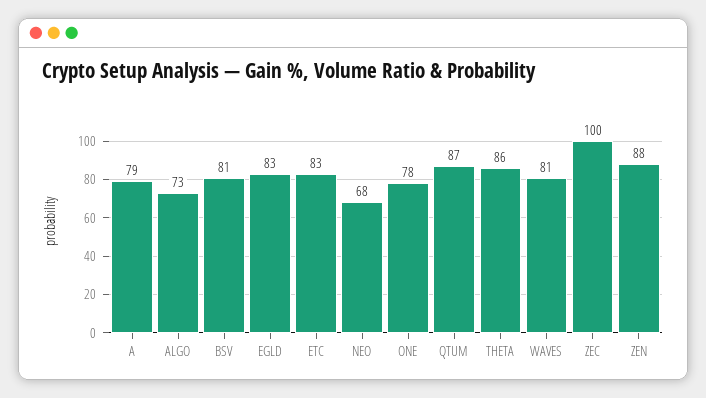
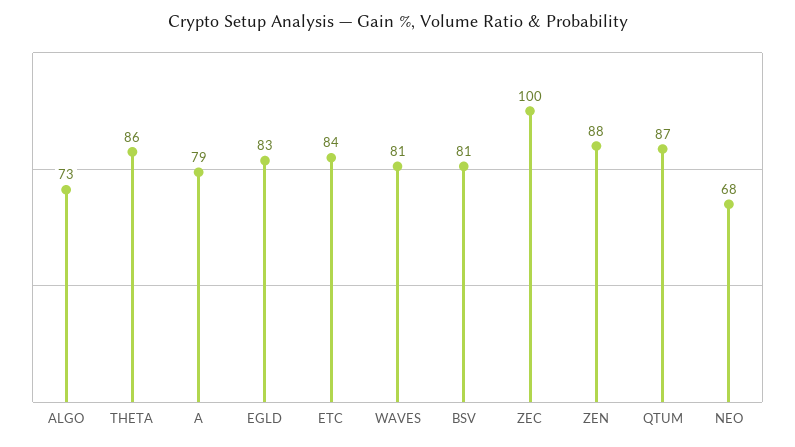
  {
    "A": 79,
    "ALGO": 73,
    "BSV": 81,
    "EGLD": 83,
-   "ETC": 83,
+   "ETC": 84,
    "NEO": 68,
-   "ONE": 78,
    "QTUM": 87,
    "THETA": 86,
    "WAVES": 81,
    "ZEC": 100,
    "ZEN": 88
  }

